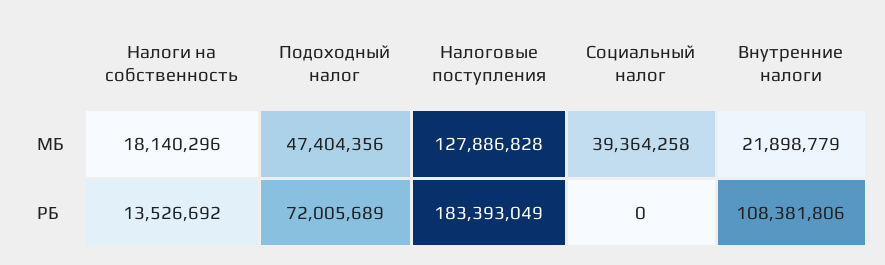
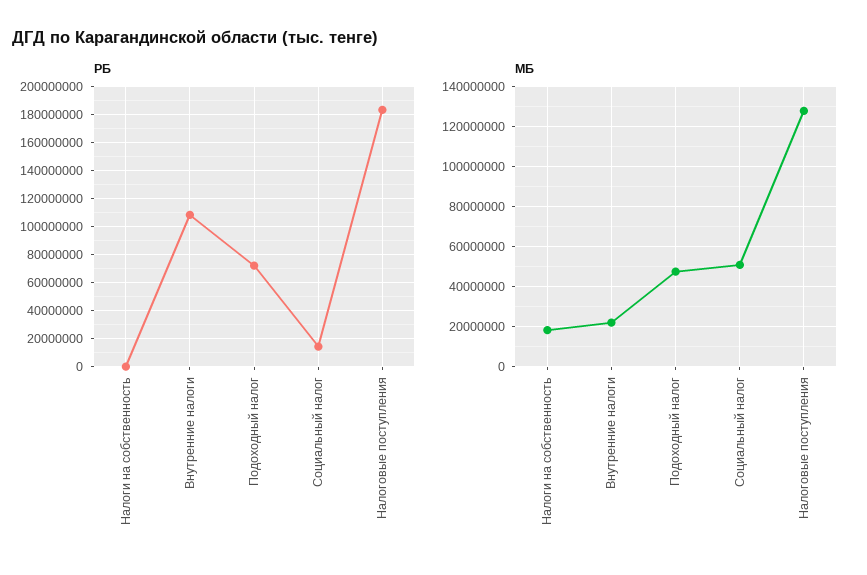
  {
    "МБ": {
      "Налоги на собственность": 18140296,
      "Подоходный налог": 47404356,
      "Налоговые поступления": 127886828,
-     "Социальный налог": 39364258,
+     "Социальный налог": 50000000,
      "Внутренние налоги": 21898779
    },
    "РБ": {
-     "Налоги на собственность": 13526692,
+     "Налоги на собственность": 0,
      "Подоходный налог": 72005689,
      "Налоговые поступления": 183393049,
-     "Социальный налог": 0,
+     "Социальный налог": 15000000,
      "Внутренние налоги": 108381806
    }
  }

